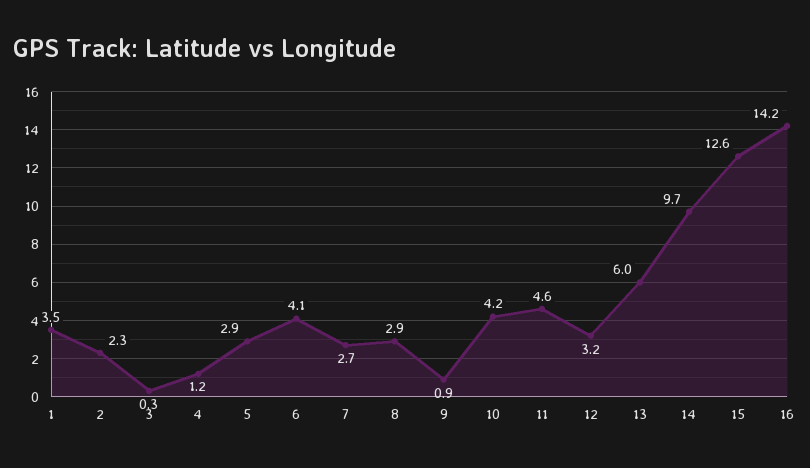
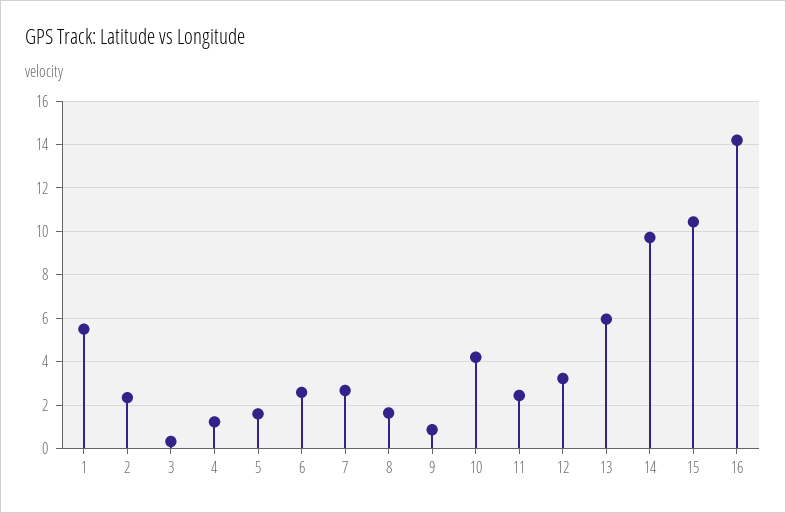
  {
-   "1": 3.5,
+   "1": 5.5,
    "2": 2.3,
    "3": 0.3,
    "4": 1.2,
-   "5": 2.9,
+   "5": 1.5,
-   "6": 4.1,
+   "6": 2.5,
    "7": 2.7,
-   "8": 2.9,
+   "8": 1.5,
    "9": 0.9,
    "10": 4.2,
-   "11": 4.6,
+   "11": 2.5,
    "12": 3.2,
    "13": 6,
    "14": 9.7,
-   "15": 12.6,
+   "15": 10.5,
    "16": 14.2
  }

